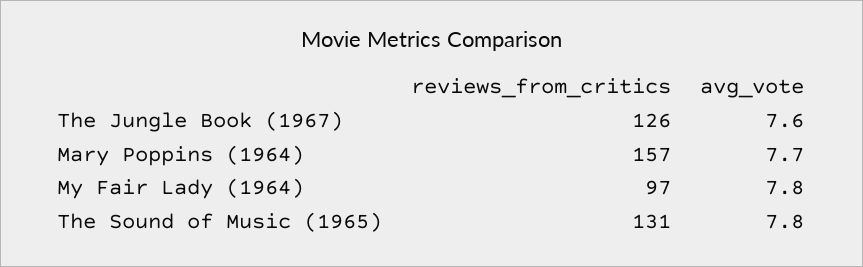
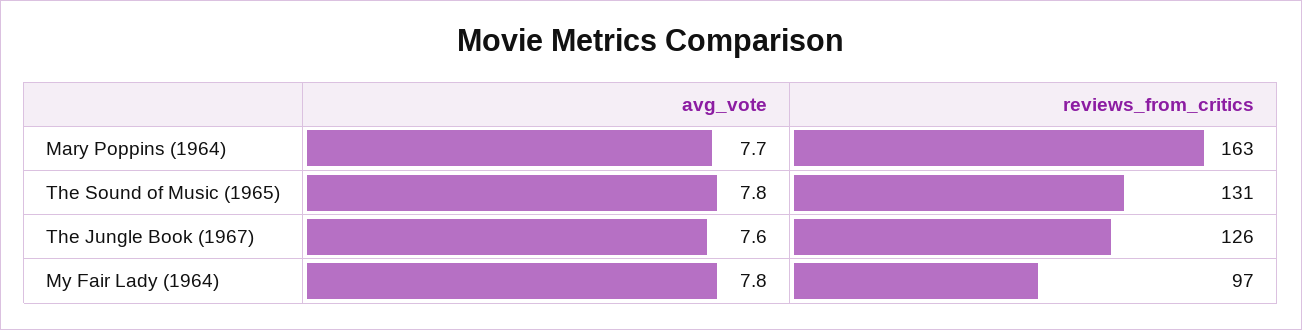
  {
    "reviews_from_critics": {
      "The Jungle Book (1967)": 126,
-     "Mary Poppins (1964)": 157,
+     "Mary Poppins (1964)": 163,
      "My Fair Lady (1964)": 97,
      "The Sound of Music (1965)": 131
    },
    "avg_vote": {
      "The Jungle Book (1967)": 7.6,
      "Mary Poppins (1964)": 7.7,
      "My Fair Lady (1964)": 7.8,
      "The Sound of Music (1965)": 7.8
    }
  }

